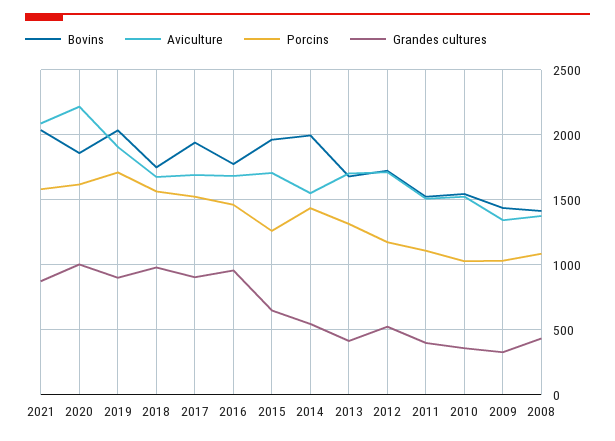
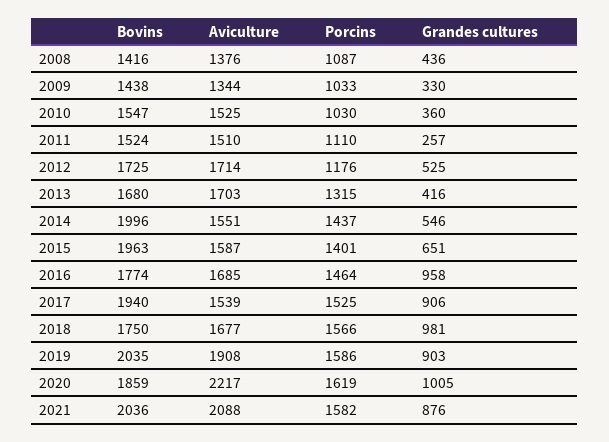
  {
    "Bovins": {
      "2021": 2036,
      "2020": 1859,
      "2019": 2035,
      "2018": 1750,
      "2017": 1940,
      "2016": 1774,
      "2015": 1963,
      "2014": 1996,
      "2013": 1680,
      "2012": 1725,
      "2011": 1524,
      "2010": 1547,
      "2009": 1438,
      "2008": 1416
    },
    "Aviculture": {
      "2021": 2088,
      "2020": 2217,
      "2019": 1908,
      "2018": 1677,
-     "2017": 1700,
+     "2017": 1539,
      "2016": 1685,
-     "2015": 1700,
+     "2015": 1587,
      "2014": 1551,
      "2013": 1703,
      "2012": 1714,
      "2011": 1510,
      "2010": 1525,
      "2009": 1344,
      "2008": 1376
    },
    "Porcins": {
      "2021": 1582,
      "2020": 1619,
-     "2019": 1700,
+     "2019": 1586,
      "2018": 1566,
      "2017": 1525,
      "2016": 1464,
-     "2015": 1250,
+     "2015": 1401,
      "2014": 1437,
      "2013": 1315,
      "2012": 1176,
      "2011": 1110,
      "2010": 1030,
      "2009": 1033,
      "2008": 1087
    },
    "Grandes cultures": {
      "2021": 876,
      "2020": 1005,
      "2019": 903,
      "2018": 981,
      "2017": 906,
      "2016": 958,
      "2015": 651,
      "2014": 546,
      "2013": 416,
      "2012": 525,
-     "2011": 400,
+     "2011": 257,
      "2010": 360,
      "2009": 330,
      "2008": 436
    }
  }

